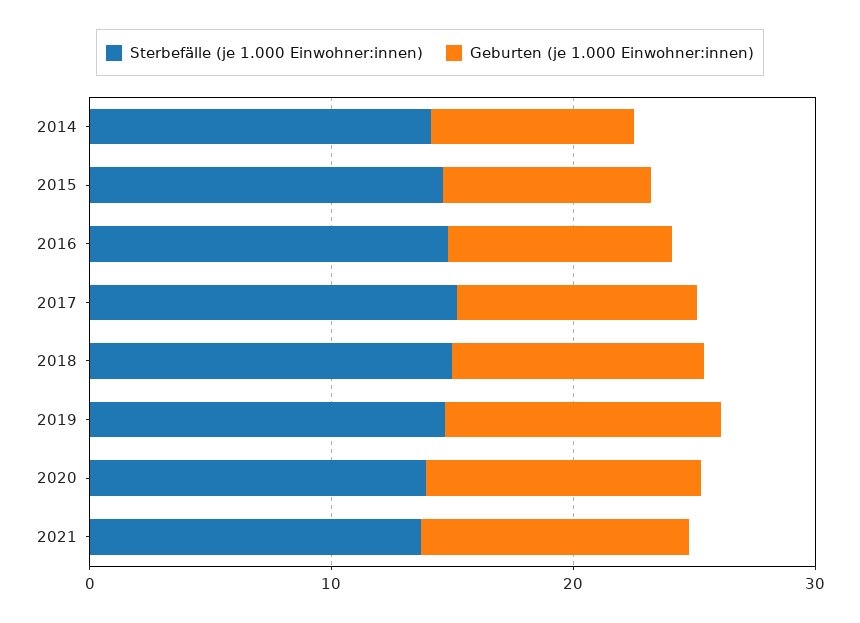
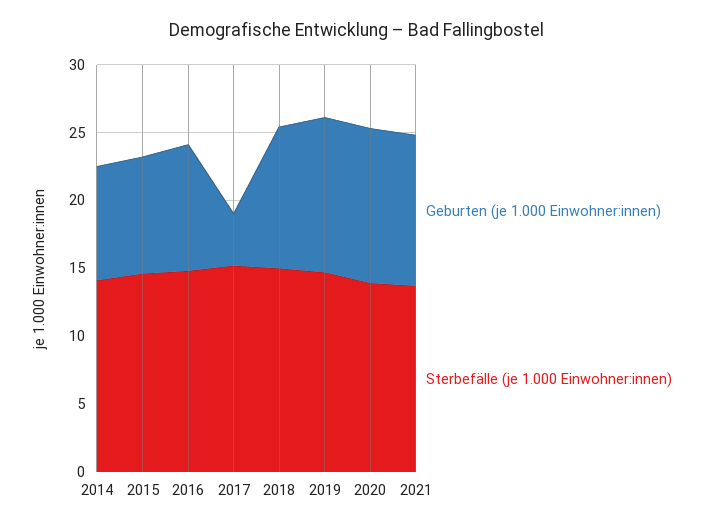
  {
    "Sterbefälle (je 1.000 Einwohner:innen)": {
      "2014": 14,
      "2015": 15,
      "2016": 15,
      "2017": 15,
      "2018": 15,
      "2019": 15,
      "2020": 14,
      "2021": 14
    },
    "Geburten (je 1.000 Einwohner:innen)": {
      "2014": 8,
      "2015": 9,
      "2016": 9,
-     "2017": 10,
+     "2017": 4,
      "2018": 10,
      "2019": 11,
      "2020": 11,
      "2021": 11
    }
  }

